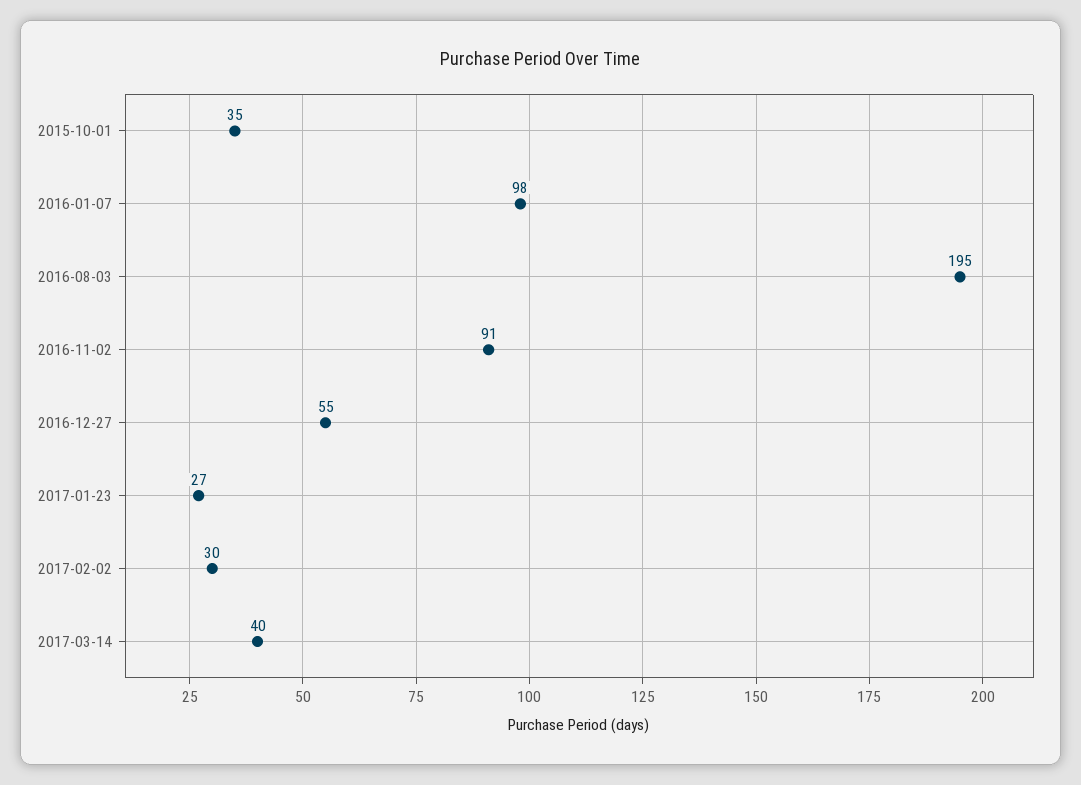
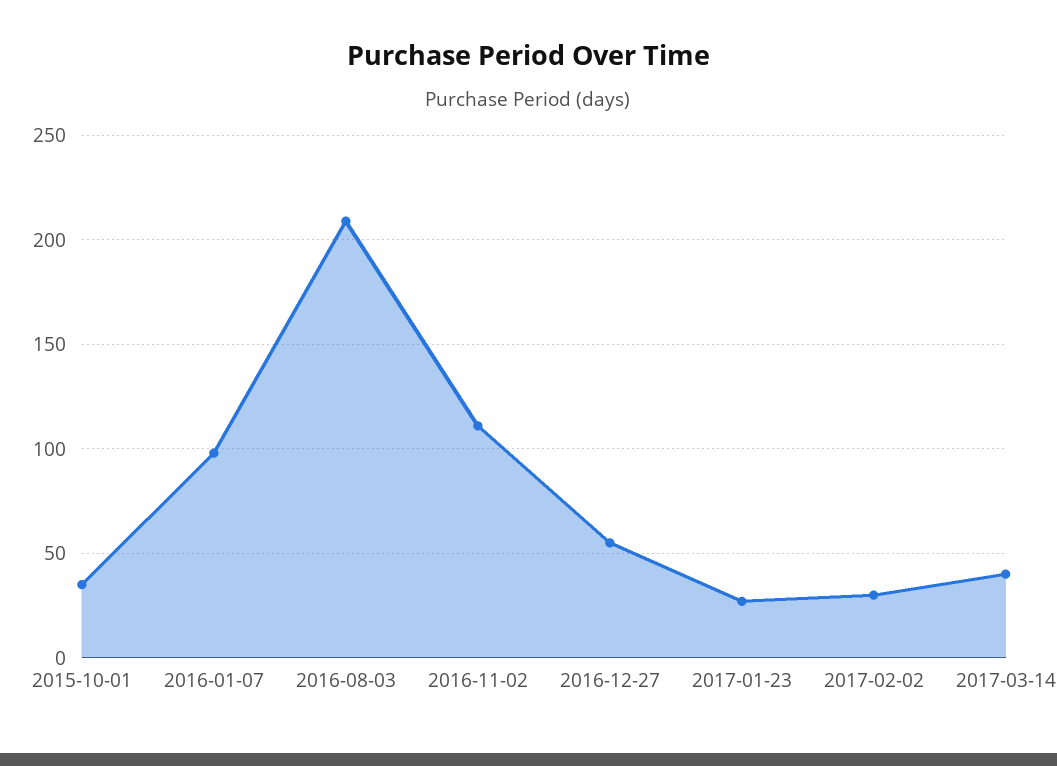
  {
    "2015-10-01": 35,
    "2016-01-07": 98,
-   "2016-08-03": 195,
+   "2016-08-03": 210,
-   "2016-11-02": 91,
+   "2016-11-02": 110,
    "2016-12-27": 55,
    "2017-01-23": 27,
    "2017-02-02": 30,
    "2017-03-14": 40
  }

